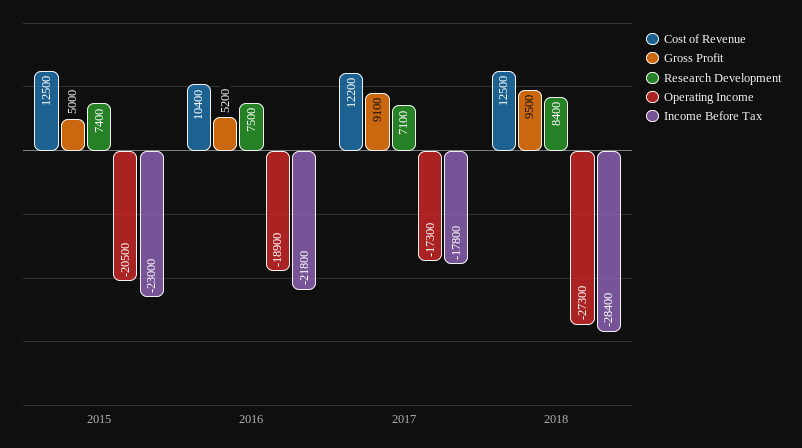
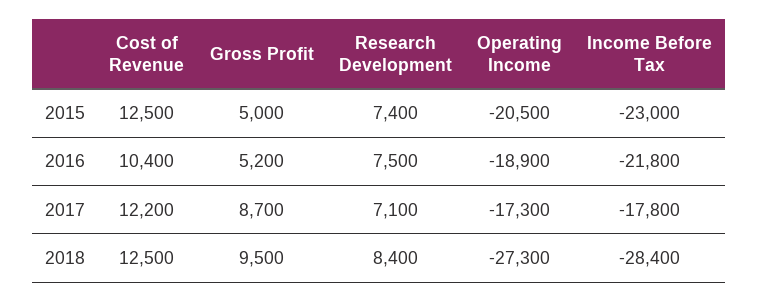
  {
    "Cost of Revenue": {
      "2015": 12500,
      "2016": 10400,
      "2017": 12200,
      "2018": 12500
    },
    "Gross Profit": {
      "2015": 5000,
      "2016": 5200,
-     "2017": 9100,
+     "2017": 8700,
      "2018": 9500
    },
    "Research Development": {
      "2015": 7400,
      "2016": 7500,
      "2017": 7100,
      "2018": 8400
    },
    "Operating Income": {
      "2015": -20500,
      "2016": -18900,
      "2017": -17300,
      "2018": -27300
    },
    "Income Before Tax": {
      "2015": -23000,
      "2016": -21800,
      "2017": -17800,
      "2018": -28400
    }
  }

